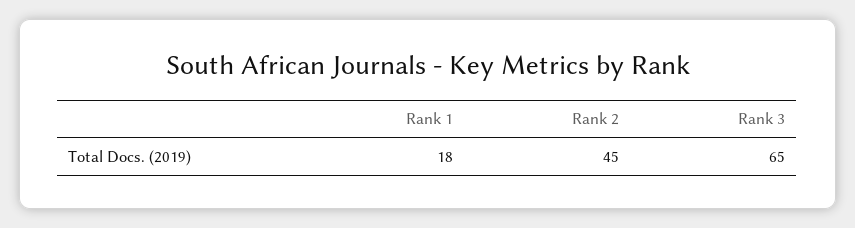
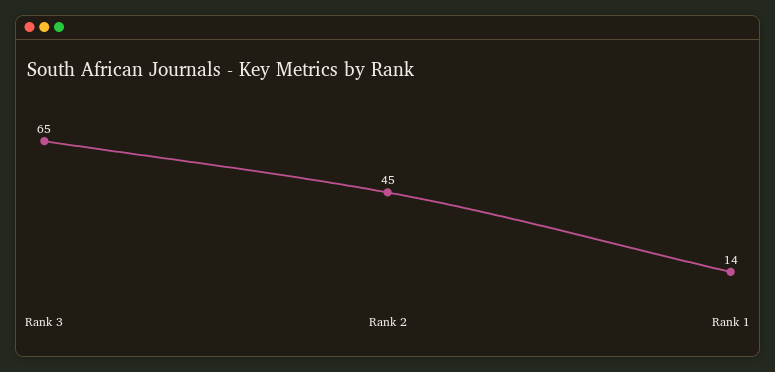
  {
-   "Rank 1": 18,
+   "Rank 1": 14,
    "Rank 2": 45,
    "Rank 3": 65
  }

